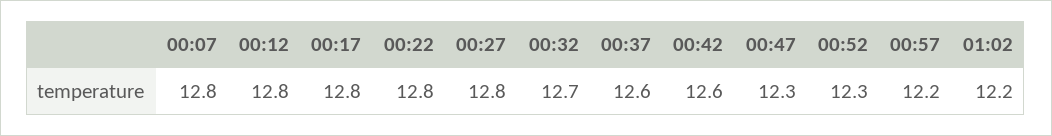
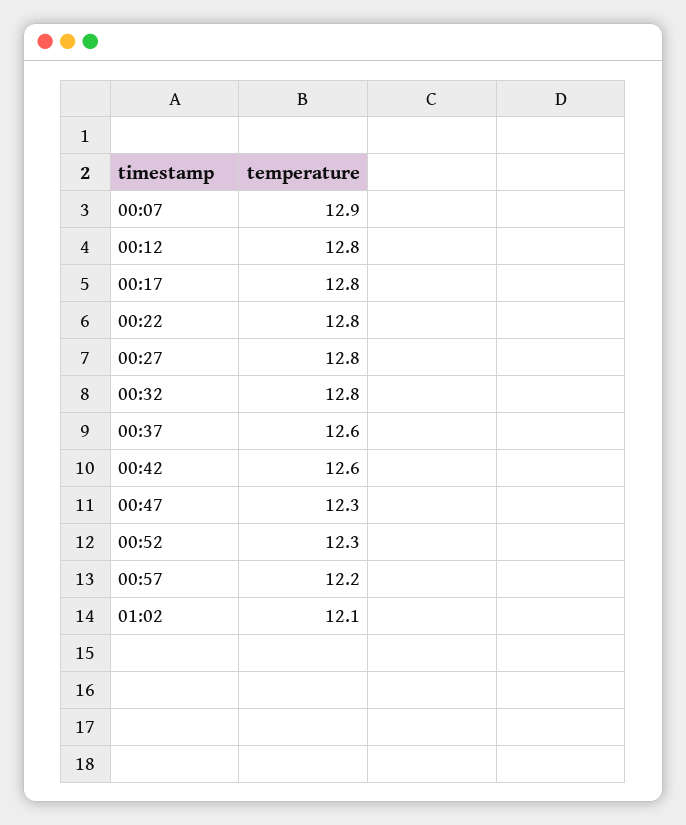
  {
-   "00:07": 12.8,
+   "00:07": 12.9,
    "00:12": 12.8,
    "00:17": 12.8,
    "00:22": 12.8,
    "00:27": 12.8,
-   "00:32": 12.7,
+   "00:32": 12.8,
    "00:37": 12.6,
    "00:42": 12.6,
    "00:47": 12.3,
    "00:52": 12.3,
    "00:57": 12.2,
-   "01:02": 12.2
+   "01:02": 12.1
  }

